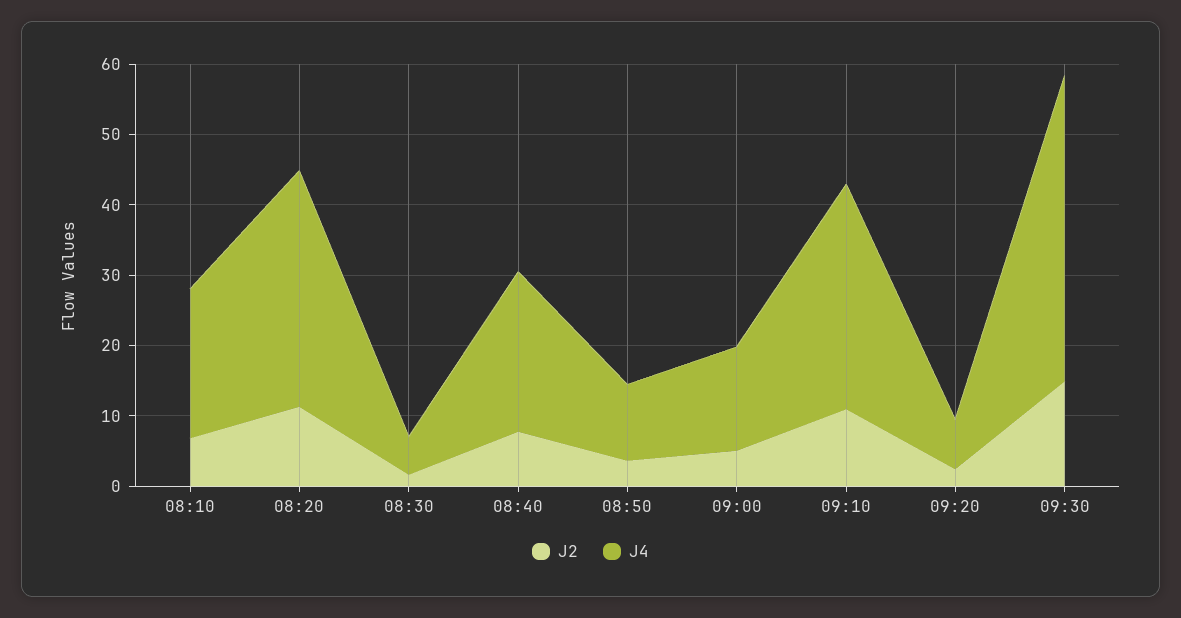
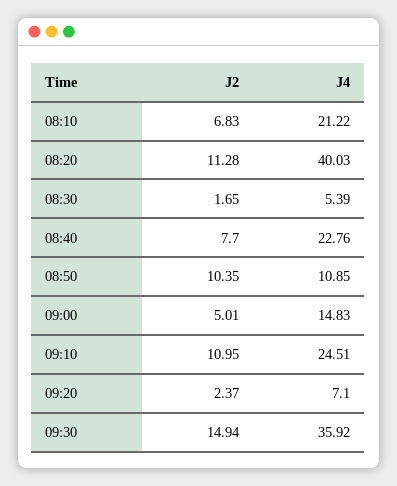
  {
    "J2": {
      "08:10": 6.83,
      "08:20": 11.28,
      "08:30": 1.65,
      "08:40": 7.7,
-     "08:50": 4,
+     "08:50": 10.35,
      "09:00": 5.01,
      "09:10": 10.95,
      "09:20": 2.37,
      "09:30": 14.94
    },
    "J4": {
      "08:10": 21.22,
-     "08:20": 34,
+     "08:20": 40.03,
      "08:30": 5.39,
      "08:40": 22.76,
      "08:50": 10.85,
      "09:00": 14.83,
-     "09:10": 32,
+     "09:10": 24.51,
      "09:20": 7.1,
-     "09:30": 44
+     "09:30": 35.92
    }
  }

